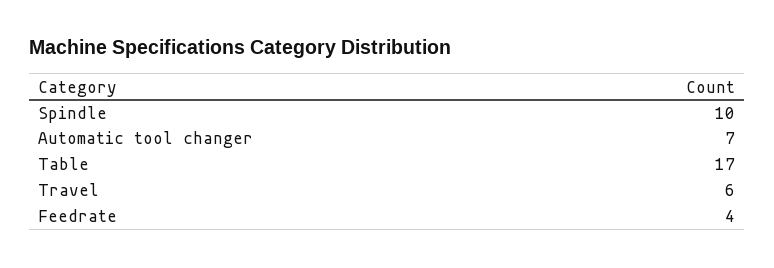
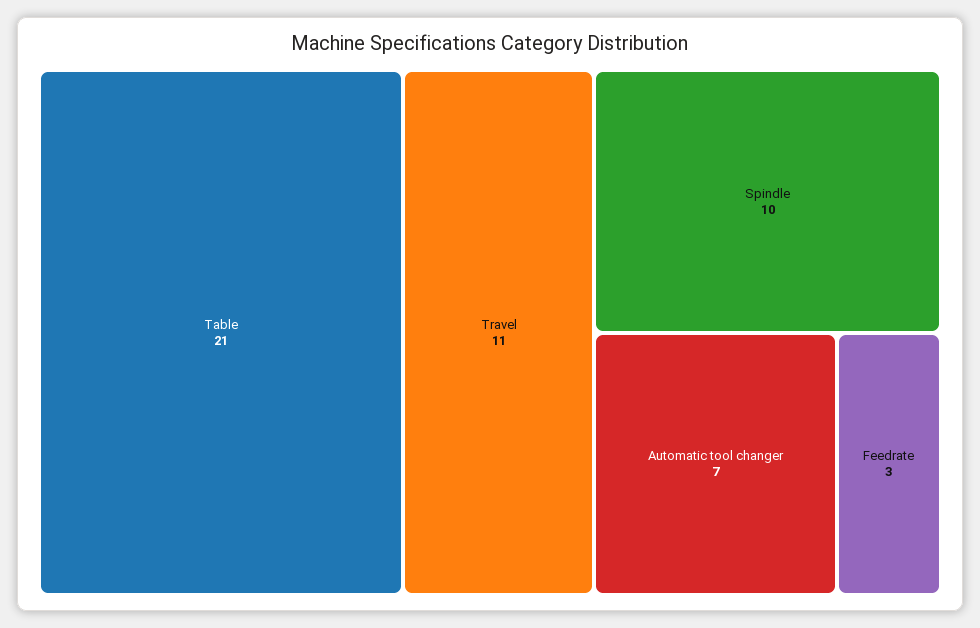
  {
    "Spindle": 10,
    "Automatic tool changer": 7,
-   "Table": 17,
+   "Table": 21,
-   "Travel": 6,
+   "Travel": 11,
-   "Feedrate": 4
+   "Feedrate": 3
  }

